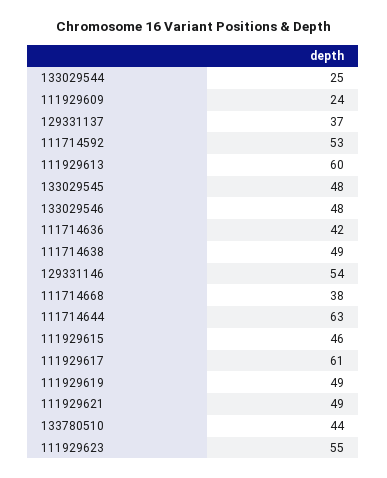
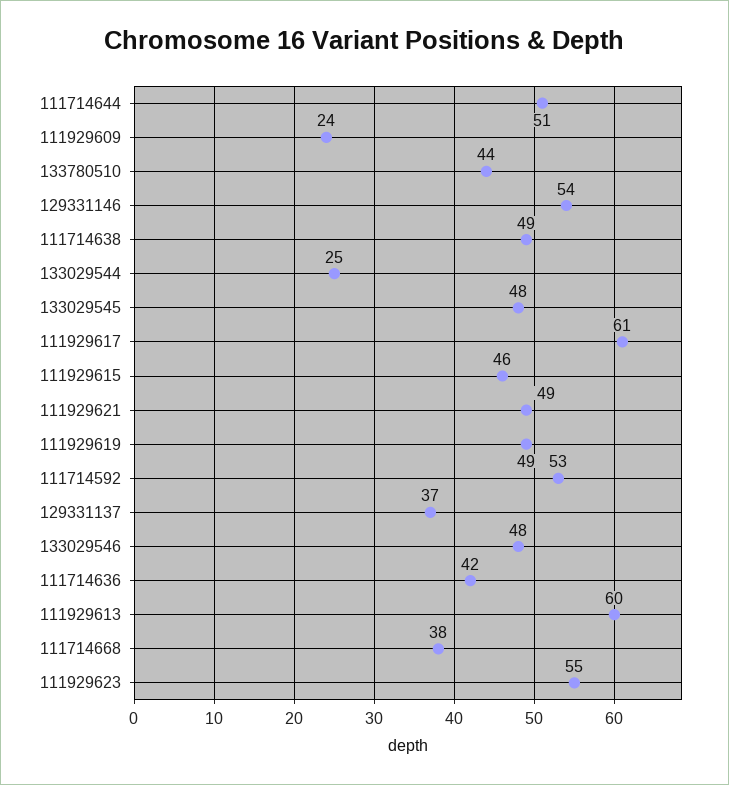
  {
    "133029544": 25,
    "111929609": 24,
    "129331137": 37,
    "111714592": 53,
    "111929613": 60,
    "133029545": 48,
    "133029546": 48,
    "111714636": 42,
    "111714638": 49,
    "129331146": 54,
    "111714668": 38,
-   "111714644": 63,
+   "111714644": 51,
    "111929615": 46,
    "111929617": 61,
    "111929619": 49,
    "111929621": 49,
    "133780510": 44,
    "111929623": 55
  }

